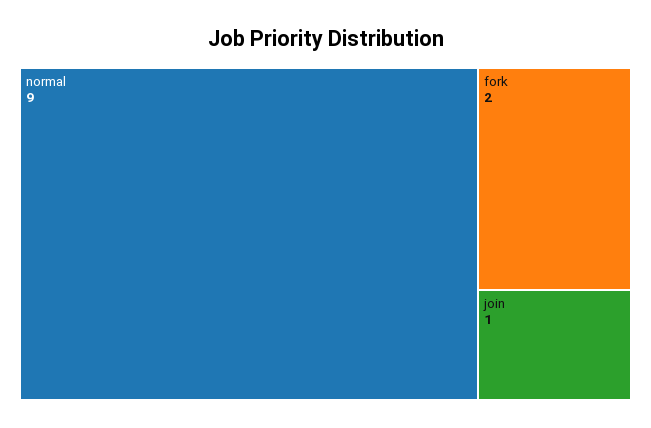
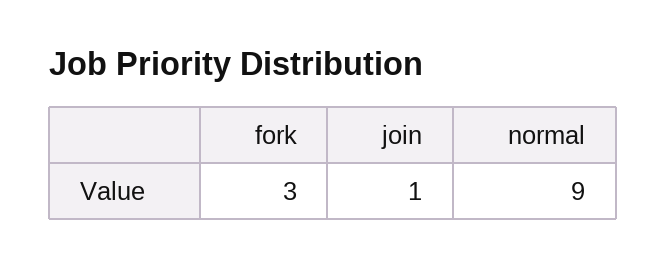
  {
    "normal": 9,
-   "fork": 2,
+   "fork": 3,
    "join": 1
  }

